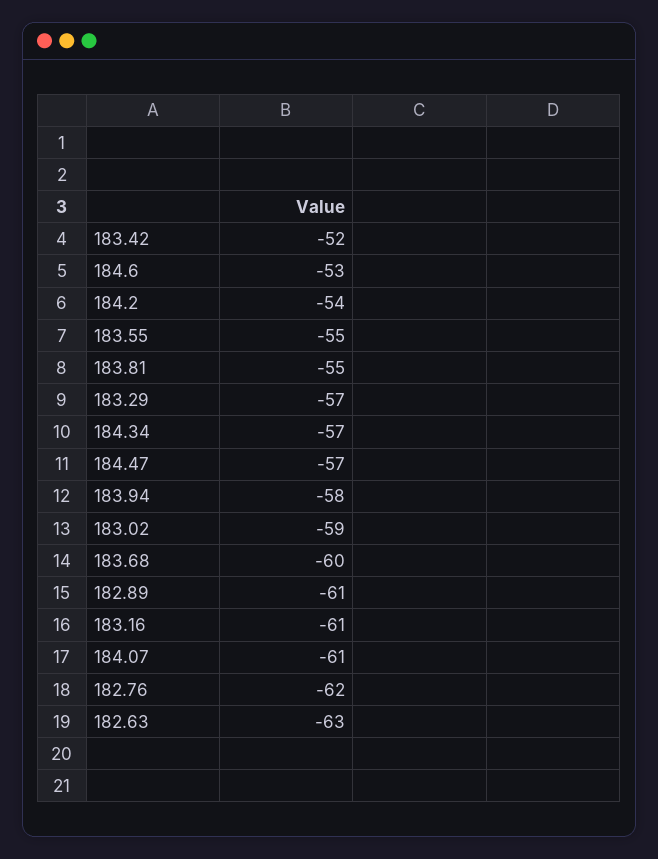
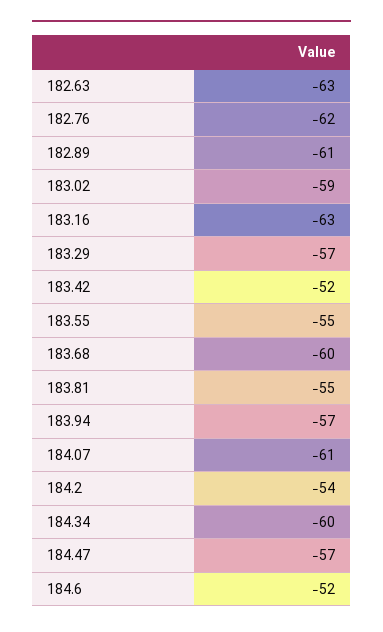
  {
    "183.42": -52,
-   "184.6": -53,
+   "184.6": -52,
    "184.2": -54,
    "183.55": -55,
    "183.81": -55,
    "183.29": -57,
-   "184.34": -57,
+   "184.34": -60,
    "184.47": -57,
-   "183.94": -58,
+   "183.94": -57,
    "183.02": -59,
    "183.68": -60,
    "182.89": -61,
-   "183.16": -61,
+   "183.16": -63,
    "184.07": -61,
    "182.76": -62,
    "182.63": -63
  }

